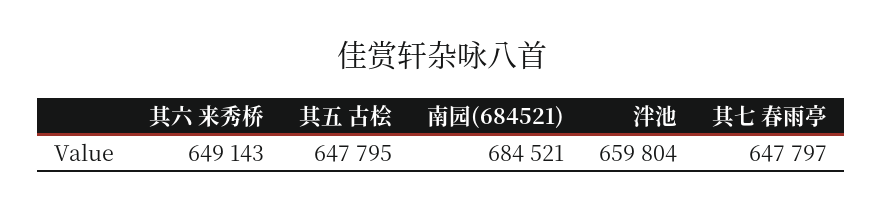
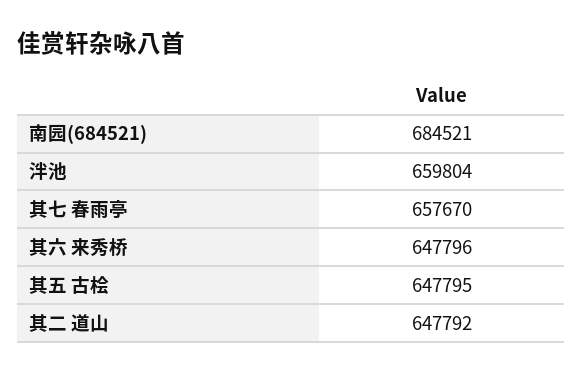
  {
-   "其六 来秀桥": 649143,
+   "其六 来秀桥": 647796,
    "其五 古桧": 647795,
    "南园(684521)": 684521,
    "泮池": 659804,
-   "其七 春雨亭": 647797
+   "其七 春雨亭": 657670,
+   "其二 道山": 647792
  }

